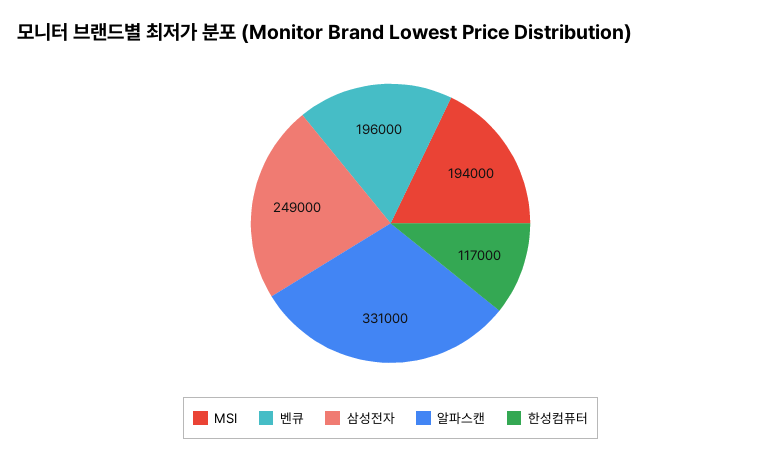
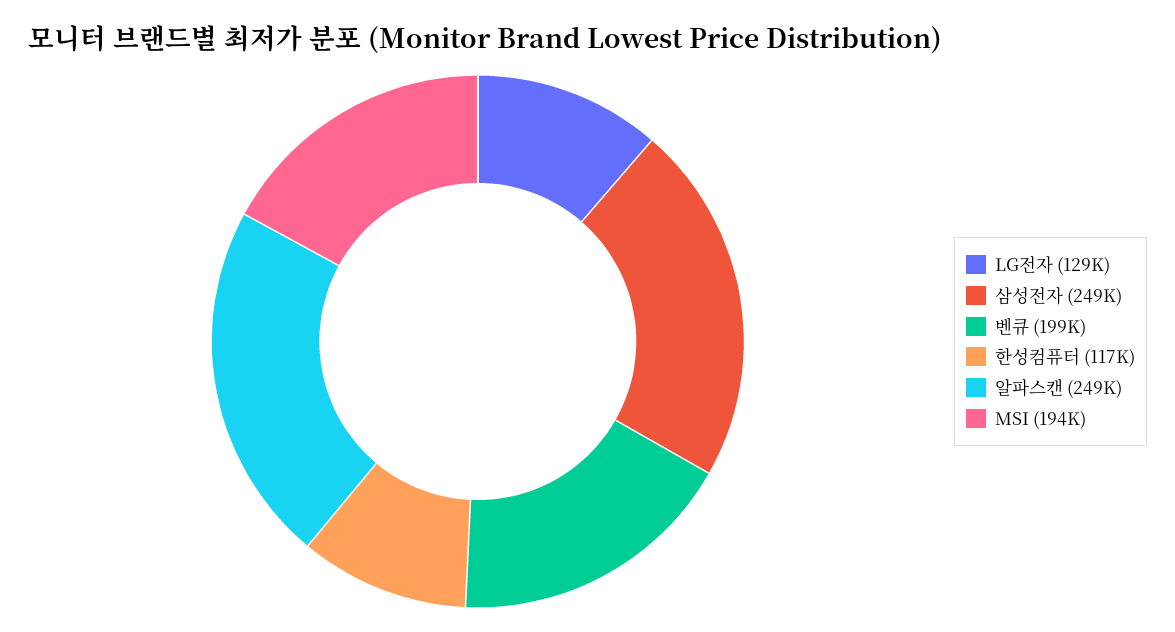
  {
    "MSI": 194000,
-   "벤큐": 196000,
+   "벤큐": 199000,
    "삼성전자": 249000,
-   "알파스캔": 331000,
+   "알파스캔": 249000,
-   "한성컴퓨터": 117000
+   "한성컴퓨터": 117000,
+   "LG전자": 129000
  }

